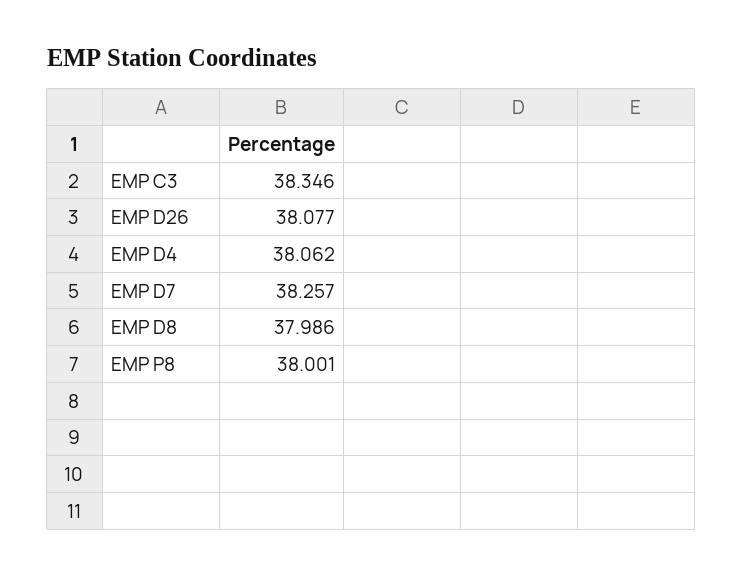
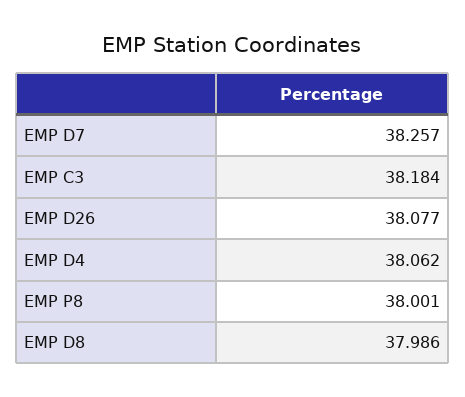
  {
-   "EMP C3": 38.346,
+   "EMP C3": 38.184,
    "EMP D26": 38.077,
    "EMP D4": 38.062,
    "EMP D7": 38.257,
    "EMP D8": 37.986,
    "EMP P8": 38.001
  }

